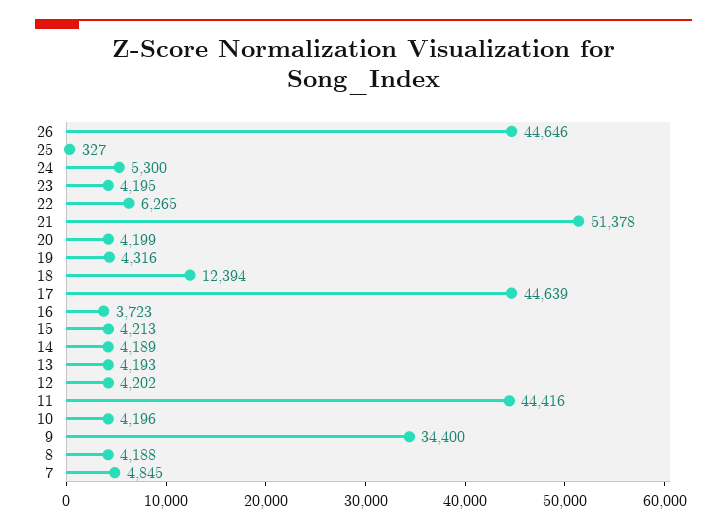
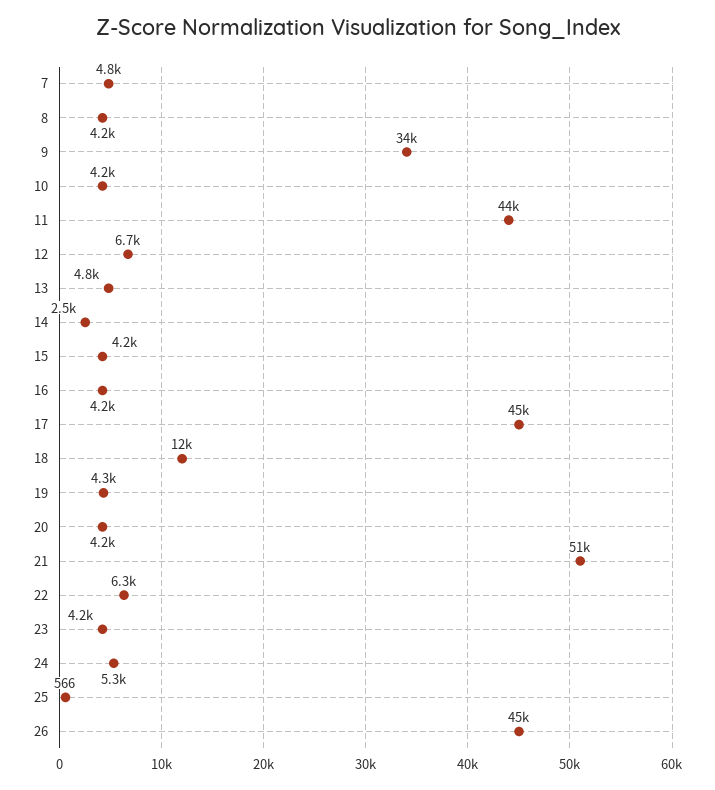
  {
    "26": 44646,
-   "25": 327,
+   "25": 566,
    "24": 5300,
    "23": 4195,
    "22": 6265,
    "21": 51378,
    "20": 4199,
    "19": 4316,
    "18": 12394,
    "17": 44639,
-   "16": 3723,
+   "16": 4200,
    "15": 4213,
-   "14": 4189,
+   "14": 2500,
-   "13": 4193,
+   "13": 4800,
-   "12": 4202,
+   "12": 6700,
    "11": 44416,
    "10": 4196,
    "9": 34400,
    "8": 4188,
    "7": 4845
  }

